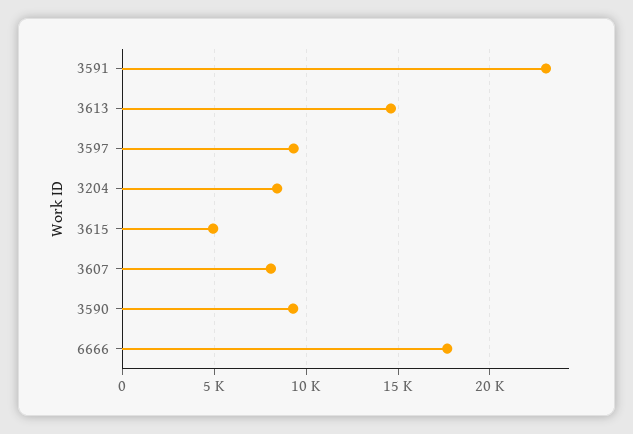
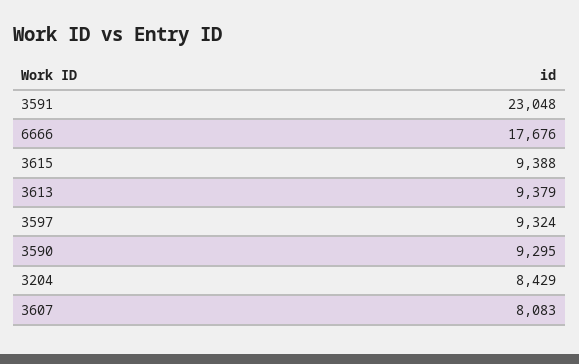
  {
    "3591": 23048,
-   "3613": 14500,
+   "3613": 9379,
    "3597": 9324,
    "3204": 8429,
-   "3615": 5000,
+   "3615": 9388,
    "3607": 8083,
    "3590": 9295,
    "6666": 17676
  }

